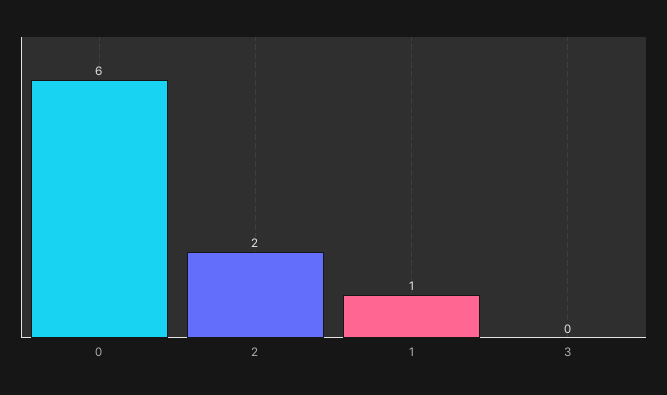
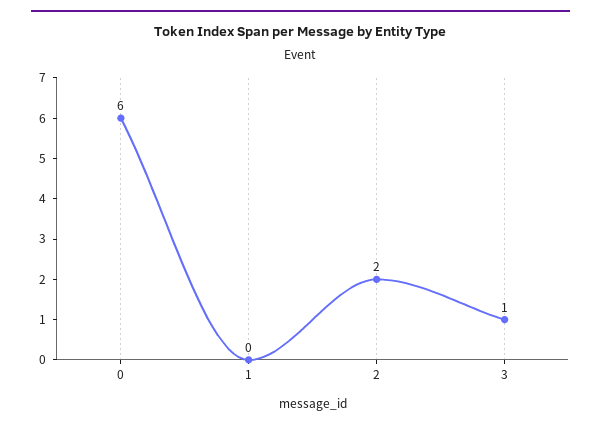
  {
    "0": 6,
    "2": 2,
-   "1": 1,
+   "1": 0,
-   "3": 0
+   "3": 1
  }

